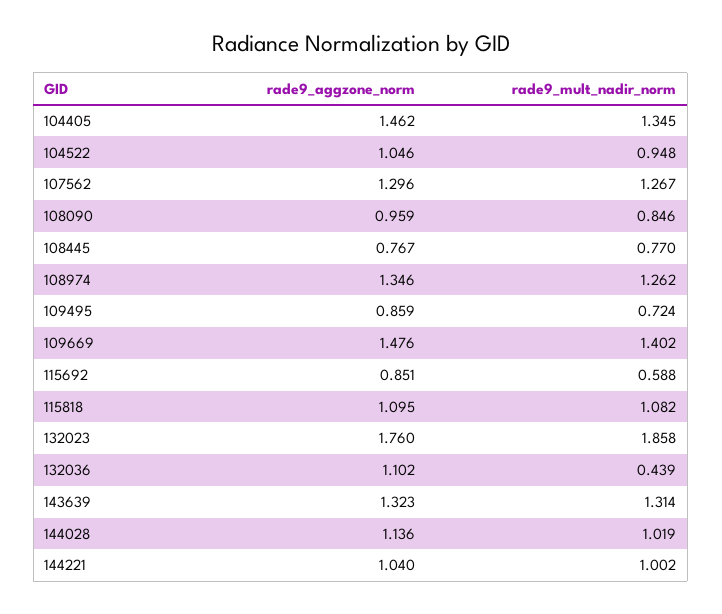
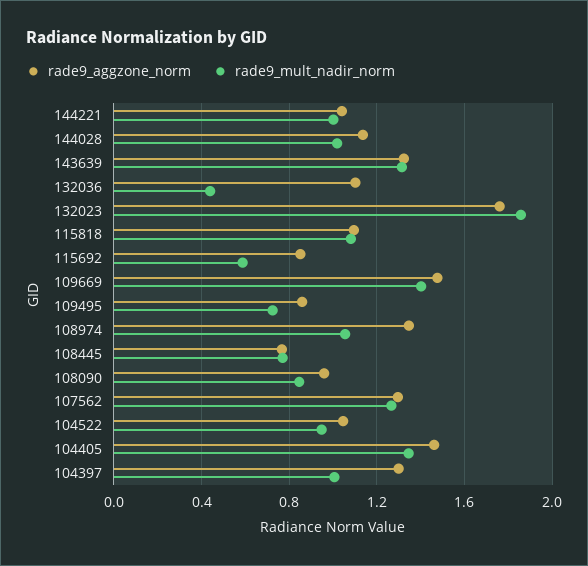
  {
    "rade9_aggzone_norm": {
      "104405": 1.462,
      "104522": 1.046,
      "107562": 1.296,
      "108090": 0.959,
      "108445": 0.767,
      "108974": 1.346,
      "109495": 0.859,
      "109669": 1.476,
      "115692": 0.851,
      "115818": 1.095,
      "132023": 1.76,
      "132036": 1.102,
      "143639": 1.323,
      "144028": 1.136,
-     "144221": 1.04
+     "144221": 1.04,
+     "104397": 1.3
    },
    "rade9_mult_nadir_norm": {
      "104405": 1.345,
      "104522": 0.948,
      "107562": 1.267,
      "108090": 0.846,
      "108445": 0.77,
-     "108974": 1.262,
+     "108974": 1.05,
      "109495": 0.724,
      "109669": 1.402,
      "115692": 0.588,
      "115818": 1.082,
      "132023": 1.858,
      "132036": 0.439,
      "143639": 1.314,
      "144028": 1.019,
-     "144221": 1.002
+     "144221": 1.002,
+     "104397": 1
    }
  }

